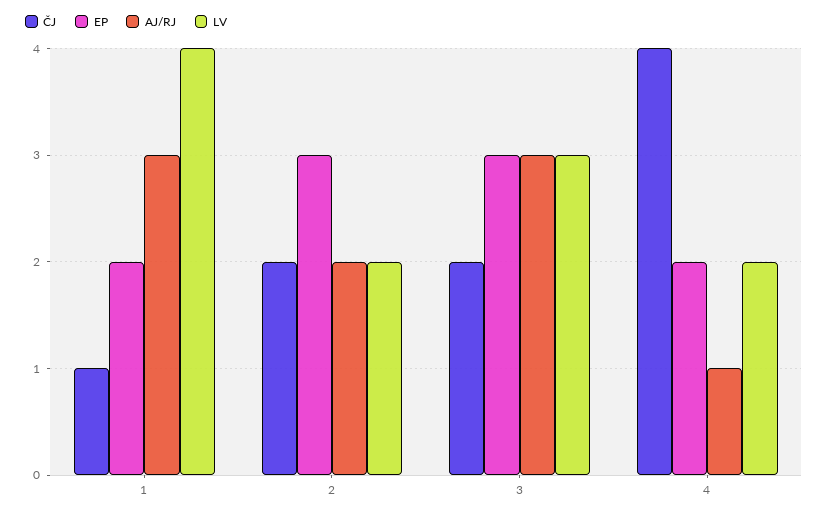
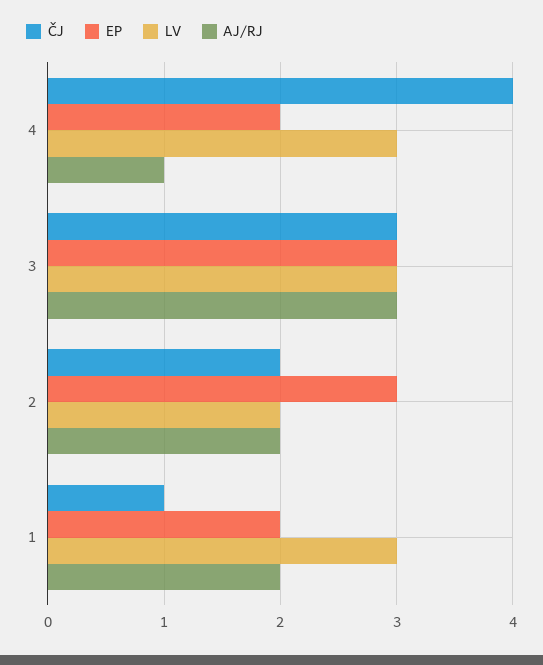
  {
    "ČJ": {
      "1": 1,
      "2": 2,
-     "3": 2,
+     "3": 3,
      "4": 4
    },
    "EP": {
      "1": 2,
      "2": 3,
      "3": 3,
      "4": 2
    },
    "AJ/RJ": {
-     "1": 3,
+     "1": 2,
      "2": 2,
      "3": 3,
      "4": 1
    },
    "LV": {
-     "1": 4,
+     "1": 3,
      "2": 2,
      "3": 3,
-     "4": 2
+     "4": 3
    }
  }

